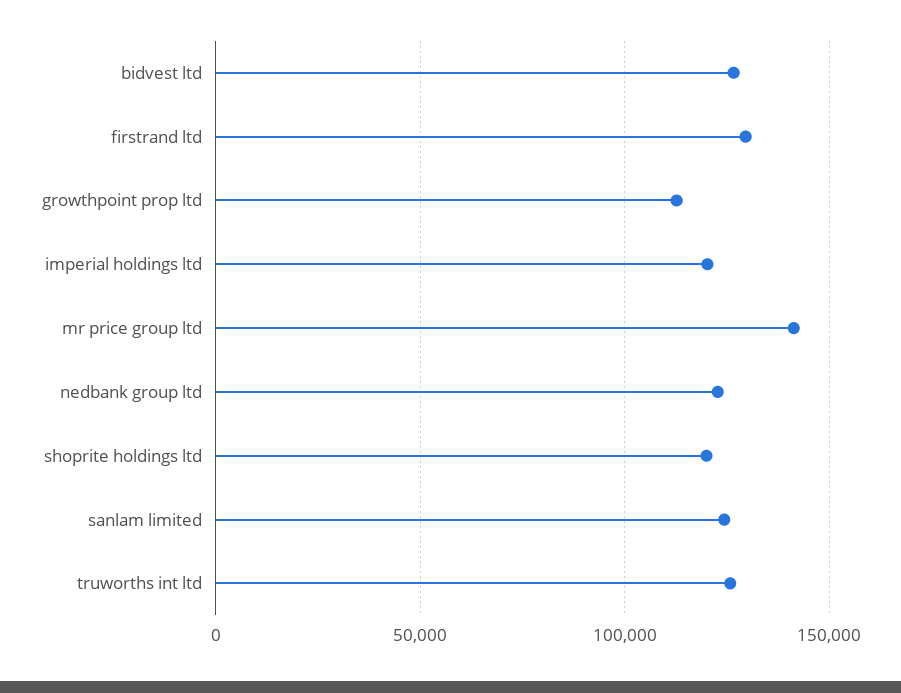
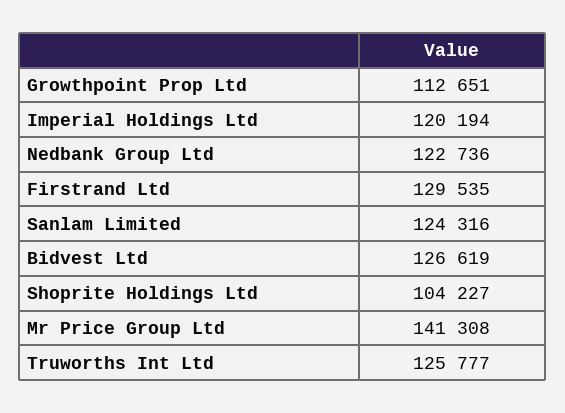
  {
    "bidvest ltd": 126619,
    "firstrand ltd": 129535,
    "growthpoint prop ltd": 112651,
    "imperial holdings ltd": 120194,
    "mr price group ltd": 141308,
    "nedbank group ltd": 122736,
-   "shoprite holdings ltd": 120000,
+   "shoprite holdings ltd": 104227,
    "sanlam limited": 124316,
    "truworths int ltd": 125777
  }

